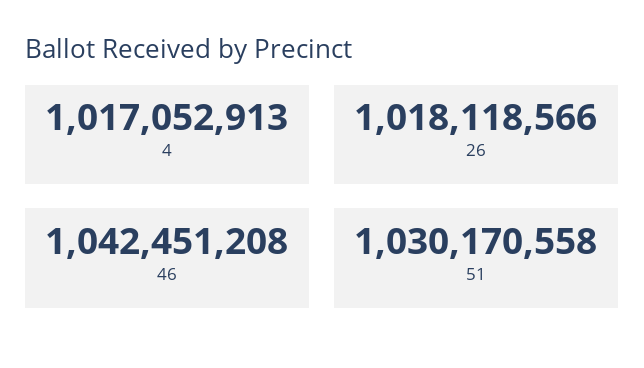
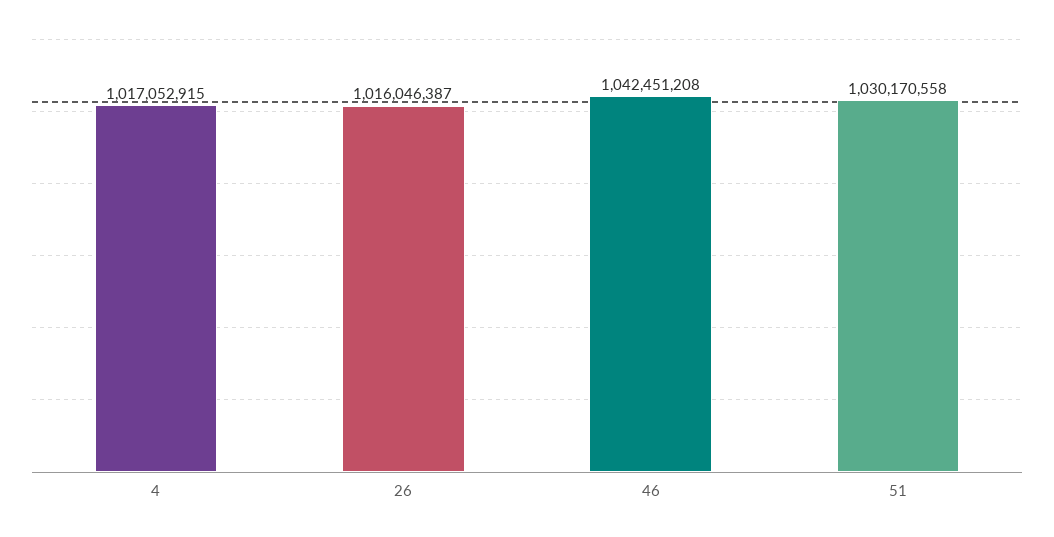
  {
-   "4": 1017052913,
+   "4": 1017052915,
-   "26": 1018118566,
+   "26": 1016046387,
    "46": 1042451208,
    "51": 1030170558
  }

